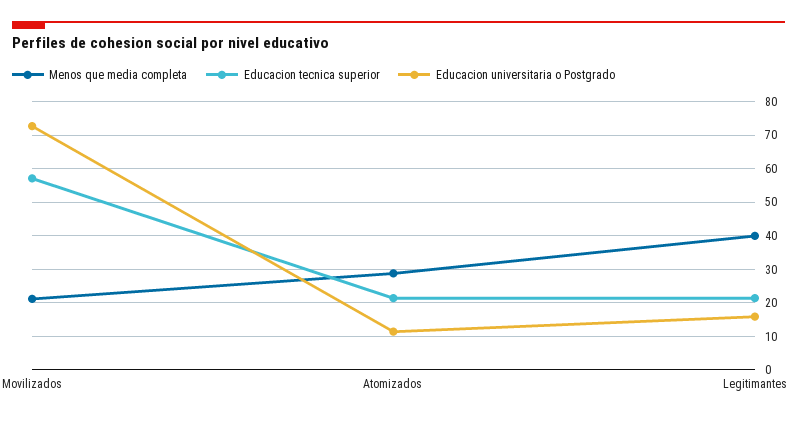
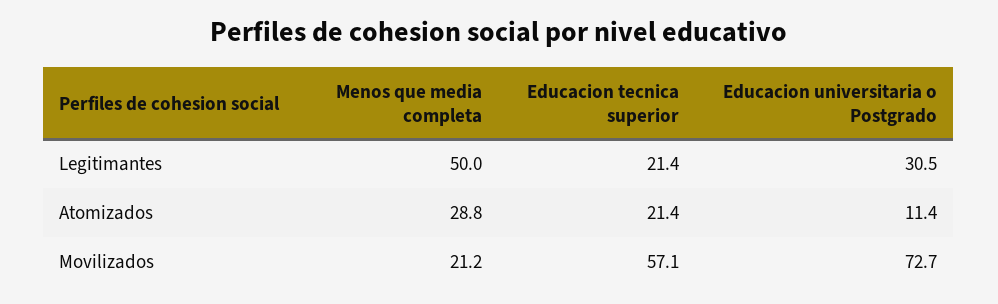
  {
    "Menos que media completa": {
      "Movilizados": 21.2,
      "Atomizados": 28.8,
-     "Legitimantes": 40
+     "Legitimantes": 50
    },
    "Educacion tecnica superior": {
      "Movilizados": 57.1,
      "Atomizados": 21.4,
      "Legitimantes": 21.4
    },
    "Educacion universitaria o Postgrado": {
      "Movilizados": 72.7,
      "Atomizados": 11.4,
-     "Legitimantes": 16
+     "Legitimantes": 30.5
    }
  }

